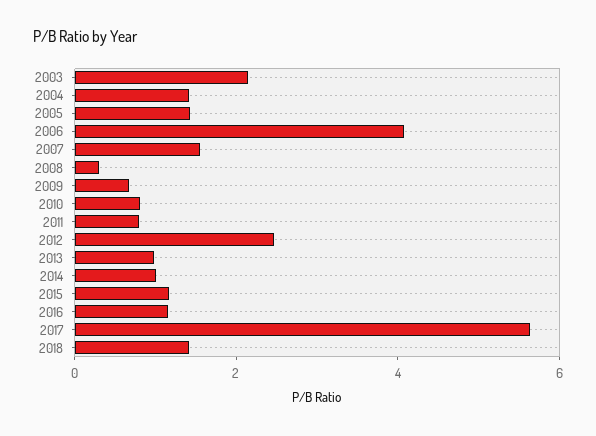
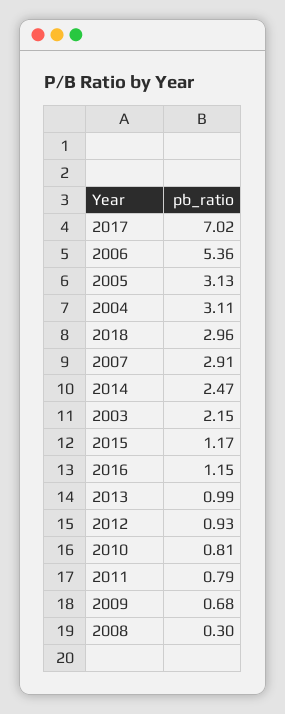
  {
    "2003": 2.15,
-   "2004": 1.5,
+   "2004": 3.11,
-   "2005": 1.5,
+   "2005": 3.13,
-   "2006": 4,
+   "2006": 5.36,
-   "2007": 1.5,
+   "2007": 2.91,
    "2008": 0.3,
    "2009": 0.68,
    "2010": 0.81,
    "2011": 0.79,
-   "2012": 2.5,
+   "2012": 0.93,
    "2013": 0.99,
-   "2014": 1,
+   "2014": 2.47,
    "2015": 1.17,
    "2016": 1.15,
-   "2017": 5.5,
+   "2017": 7.02,
-   "2018": 1.5
+   "2018": 2.96
  }

